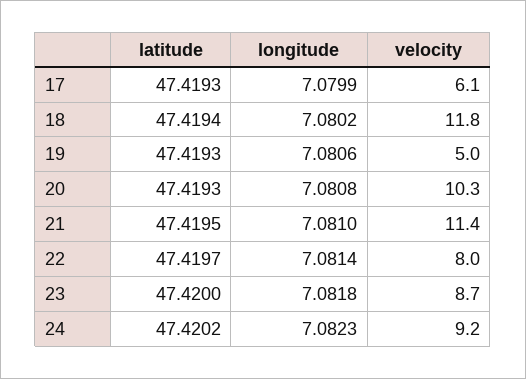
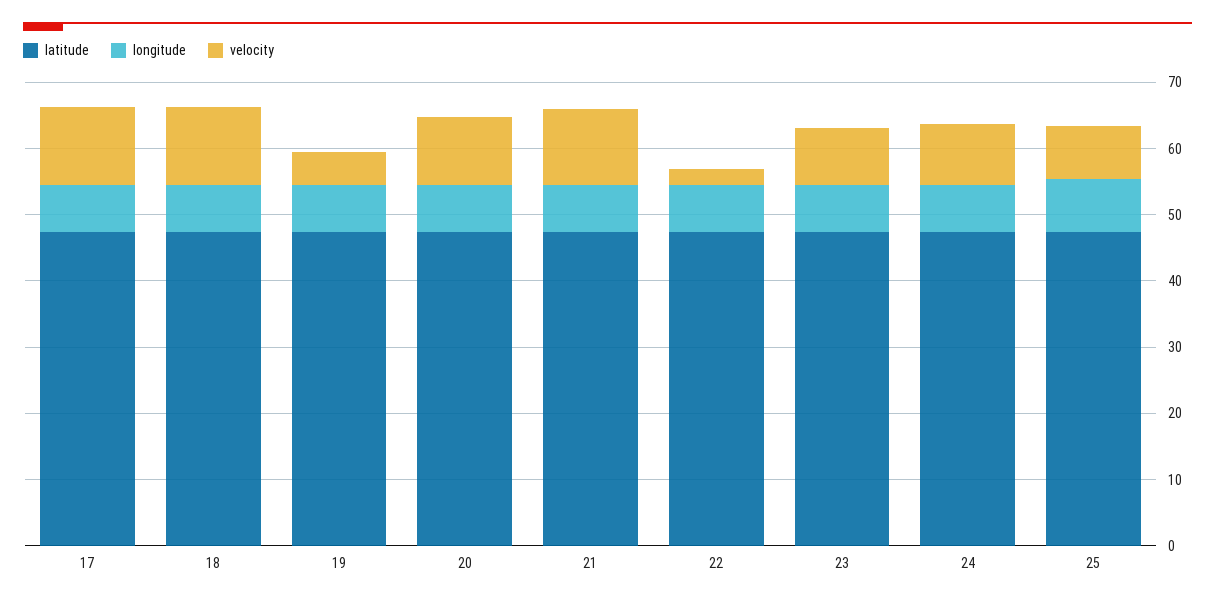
  {
    "latitude": {
      "17": 47.4193,
      "18": 47.4194,
      "19": 47.4193,
      "20": 47.4193,
      "21": 47.4195,
      "22": 47.4197,
      "23": 47.42,
-     "24": 47.4202
+     "24": 47.4202,
+     "25": 48
    },
    "longitude": {
      "17": 7.0799,
      "18": 7.0802,
      "19": 7.0806,
      "20": 7.0808,
      "21": 7.081,
      "22": 7.0814,
      "23": 7.0818,
-     "24": 7.0823
+     "24": 7.0823,
+     "25": 8
    },
    "velocity": {
-     "17": 6.1,
+     "17": 12,
      "18": 11.8,
      "19": 5,
      "20": 10.3,
      "21": 11.4,
-     "22": 8,
+     "22": 2,
      "23": 8.7,
-     "24": 9.2
+     "24": 9.2,
+     "25": 8
    }
  }

